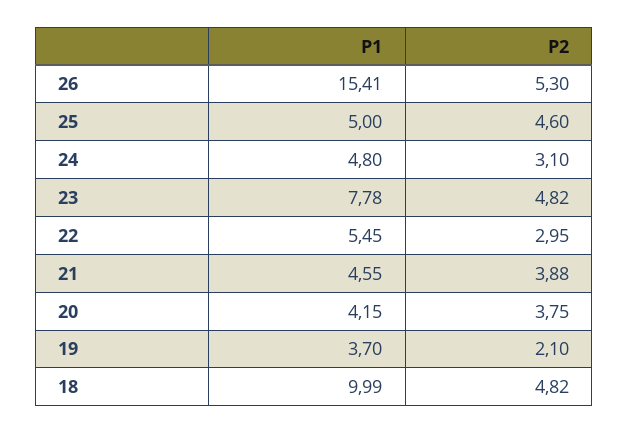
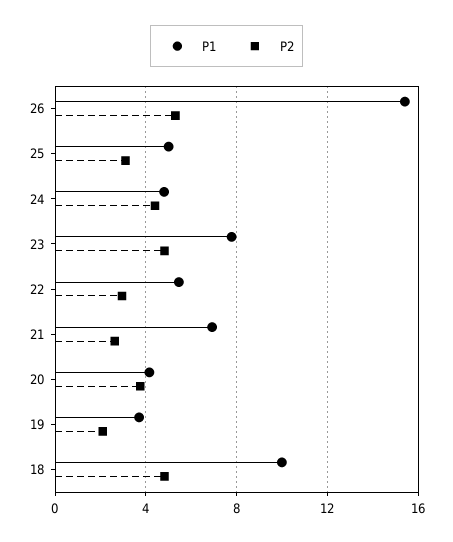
  {
    "P1": {
      "26": 15.41,
      "25": 5,
      "24": 4.8,
      "23": 7.78,
      "22": 5.45,
-     "21": 4.55,
+     "21": 7,
      "20": 4.15,
      "19": 3.7,
      "18": 9.99
    },
    "P2": {
      "26": 5.3,
-     "25": 4.6,
+     "25": 3,
-     "24": 3.1,
+     "24": 4.5,
      "23": 4.82,
      "22": 2.95,
-     "21": 3.88,
+     "21": 2.5,
      "20": 3.75,
      "19": 2.1,
      "18": 4.82
    }
  }

